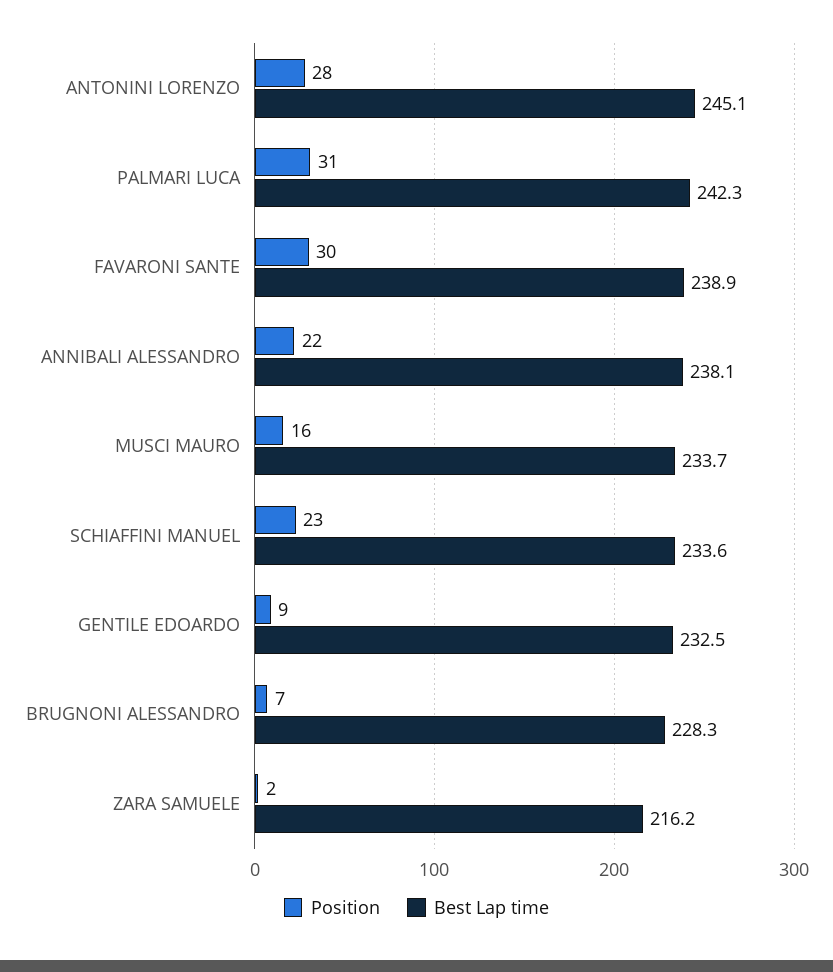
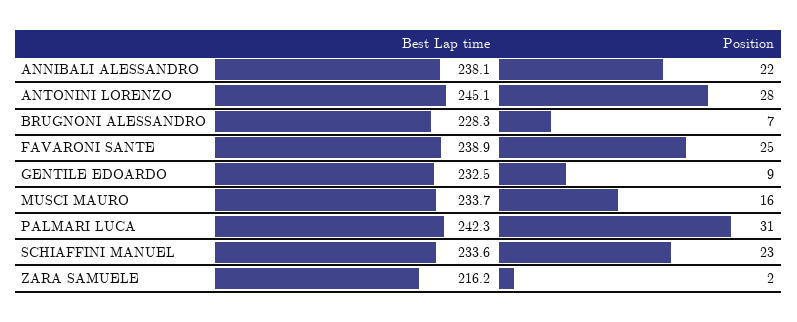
  {
    "Position": {
      "ANTONINI LORENZO": 28,
      "PALMARI LUCA": 31,
-     "FAVARONI SANTE": 30,
+     "FAVARONI SANTE": 25,
      "ANNIBALI ALESSANDRO": 22,
      "MUSCI MAURO": 16,
      "SCHIAFFINI MANUEL": 23,
      "GENTILE EDOARDO": 9,
      "BRUGNONI ALESSANDRO": 7,
      "ZARA SAMUELE": 2
    },
    "Best Lap time": {
      "ANTONINI LORENZO": 245.1,
      "PALMARI LUCA": 242.3,
      "FAVARONI SANTE": 238.9,
      "ANNIBALI ALESSANDRO": 238.1,
      "MUSCI MAURO": 233.7,
      "SCHIAFFINI MANUEL": 233.6,
      "GENTILE EDOARDO": 232.5,
      "BRUGNONI ALESSANDRO": 228.3,
      "ZARA SAMUELE": 216.2
    }
  }

